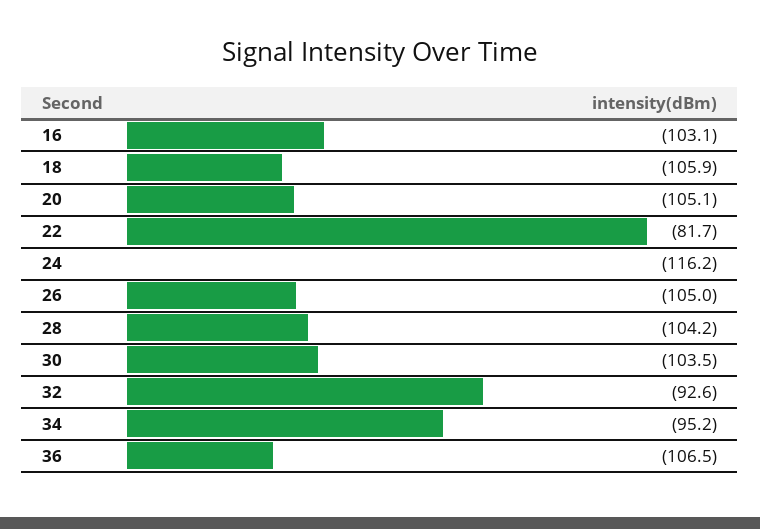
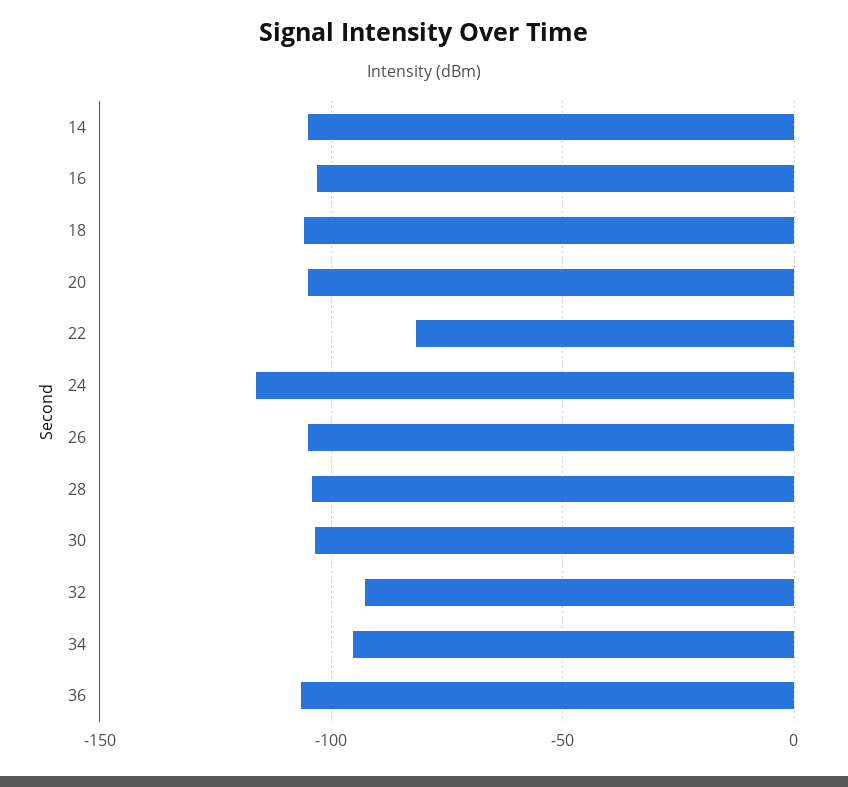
  {
    "16": -103.1,
    "18": -105.9,
    "20": -105.1,
    "22": -81.7,
    "24": -116.2,
    "26": -105,
    "28": -104.2,
    "30": -103.5,
    "32": -92.6,
    "34": -95.2,
-   "36": -106.5
+   "36": -106.5,
+   "14": -105
  }

